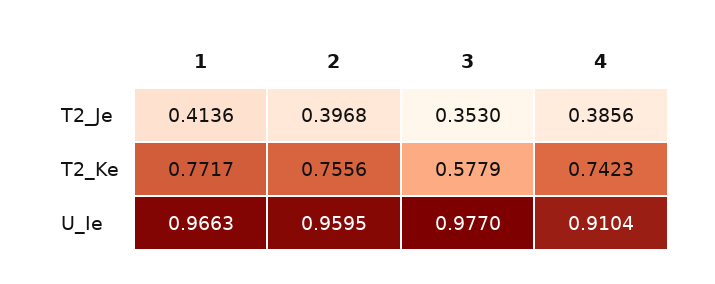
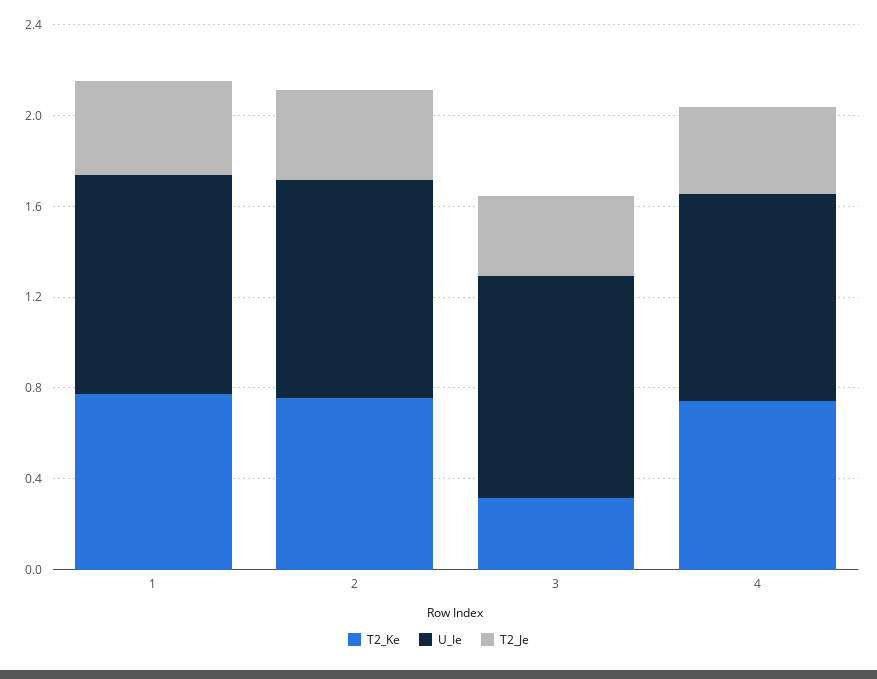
  {
    "T2_Je": {
      "1": 0.4136,
      "2": 0.3968,
      "3": 0.353,
      "4": 0.3856
    },
    "T2_Ke": {
      "1": 0.7717,
      "2": 0.7556,
-     "3": 0.5779,
+     "3": 0.3,
      "4": 0.7423
    },
    "U_Ie": {
      "1": 0.9663,
      "2": 0.9595,
      "3": 0.977,
      "4": 0.9104
    }
  }

